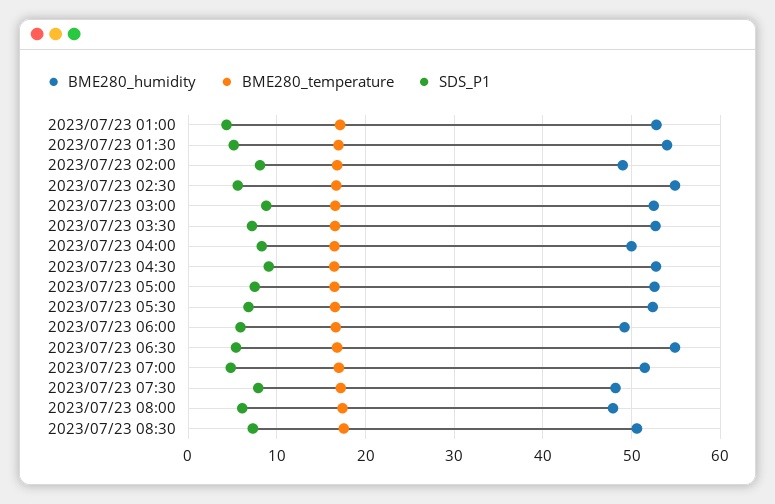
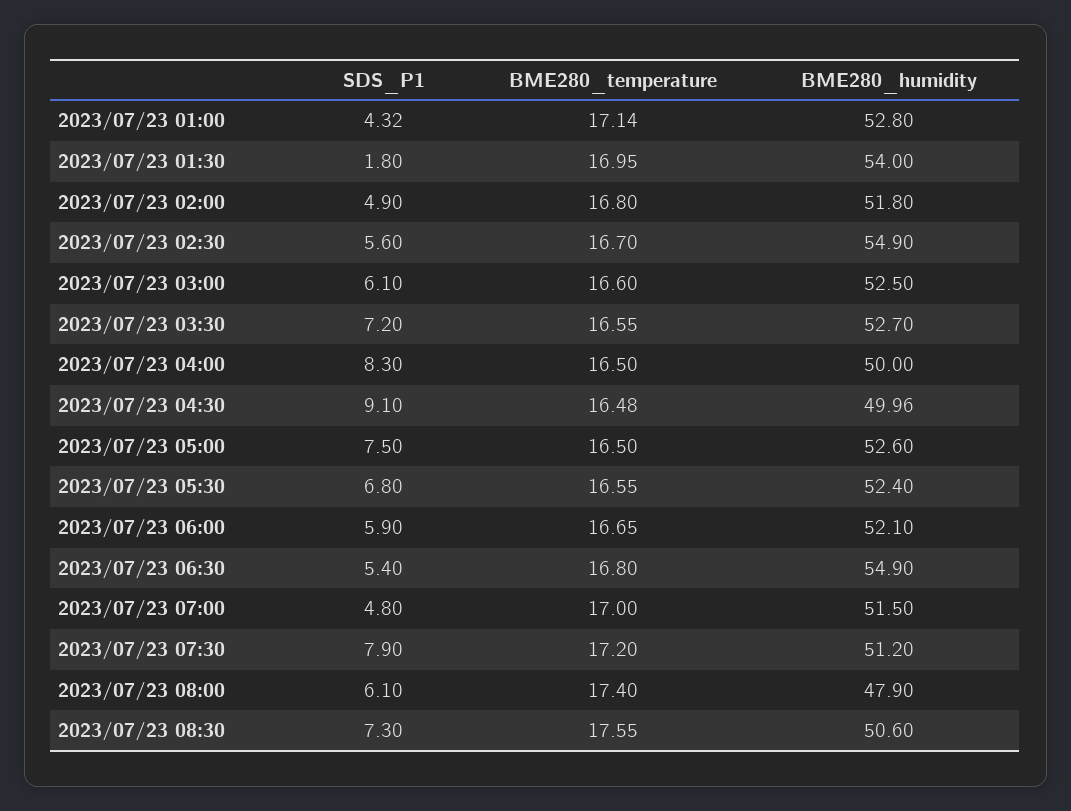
  {
    "BME280_humidity": {
      "2023/07/23 01:00": 52.8,
      "2023/07/23 01:30": 54,
-     "2023/07/23 02:00": 49,
+     "2023/07/23 02:00": 51.8,
      "2023/07/23 02:30": 54.9,
      "2023/07/23 03:00": 52.5,
      "2023/07/23 03:30": 52.7,
      "2023/07/23 04:00": 50,
-     "2023/07/23 04:30": 53,
+     "2023/07/23 04:30": 49.96,
      "2023/07/23 05:00": 52.6,
      "2023/07/23 05:30": 52.4,
-     "2023/07/23 06:00": 49,
+     "2023/07/23 06:00": 52.1,
      "2023/07/23 06:30": 54.9,
      "2023/07/23 07:00": 51.5,
-     "2023/07/23 07:30": 48,
+     "2023/07/23 07:30": 51.2,
      "2023/07/23 08:00": 47.9,
      "2023/07/23 08:30": 50.6
    },
    "BME280_temperature": {
      "2023/07/23 01:00": 17.14,
      "2023/07/23 01:30": 16.95,
      "2023/07/23 02:00": 16.8,
      "2023/07/23 02:30": 16.7,
      "2023/07/23 03:00": 16.6,
      "2023/07/23 03:30": 16.55,
      "2023/07/23 04:00": 16.5,
      "2023/07/23 04:30": 16.48,
      "2023/07/23 05:00": 16.5,
      "2023/07/23 05:30": 16.55,
      "2023/07/23 06:00": 16.65,
      "2023/07/23 06:30": 16.8,
      "2023/07/23 07:00": 17,
      "2023/07/23 07:30": 17.2,
      "2023/07/23 08:00": 17.4,
      "2023/07/23 08:30": 17.55
    },
    "SDS_P1": {
      "2023/07/23 01:00": 4.32,
-     "2023/07/23 01:30": 5,
+     "2023/07/23 01:30": 1.8,
-     "2023/07/23 02:00": 8,
+     "2023/07/23 02:00": 4.9,
      "2023/07/23 02:30": 5.6,
-     "2023/07/23 03:00": 9,
+     "2023/07/23 03:00": 6.1,
      "2023/07/23 03:30": 7.2,
      "2023/07/23 04:00": 8.3,
      "2023/07/23 04:30": 9.1,
      "2023/07/23 05:00": 7.5,
      "2023/07/23 05:30": 6.8,
      "2023/07/23 06:00": 5.9,
      "2023/07/23 06:30": 5.4,
      "2023/07/23 07:00": 4.8,
      "2023/07/23 07:30": 7.9,
      "2023/07/23 08:00": 6.1,
      "2023/07/23 08:30": 7.3
    }
  }

